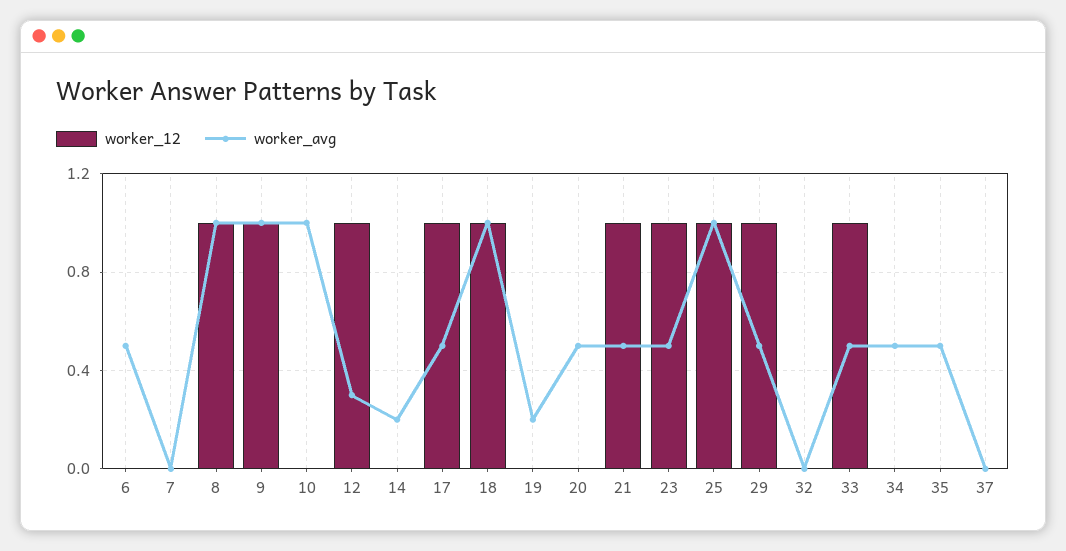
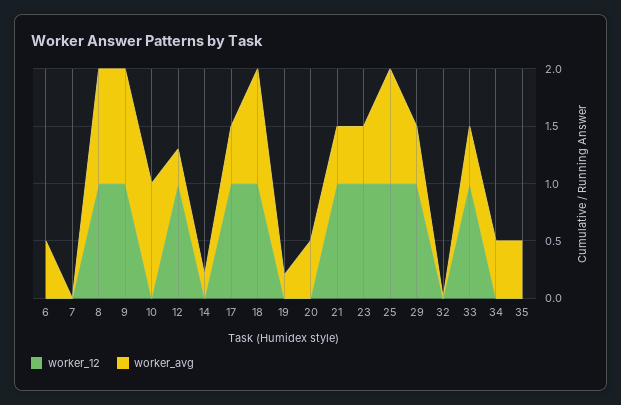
  {
    "worker_12": {
      "6": 0,
      "7": 0,
      "8": 1,
      "9": 1,
      "10": 0,
      "12": 1,
      "14": 0,
      "17": 1,
      "18": 1,
      "19": 0,
      "20": 0,
      "21": 1,
      "23": 1,
      "25": 1,
      "29": 1,
      "32": 0,
      "33": 1,
      "34": 0,
-     "35": 0,
+     "35": 0
-     "37": 0
    },
    "worker_avg": {
      "6": 0.5,
      "7": 0,
      "8": 1,
      "9": 1,
      "10": 1,
      "12": 0.3,
      "14": 0.2,
      "17": 0.5,
      "18": 1,
      "19": 0.2,
      "20": 0.5,
      "21": 0.5,
      "23": 0.5,
      "25": 1,
      "29": 0.5,
      "32": 0,
      "33": 0.5,
      "34": 0.5,
-     "35": 0.5,
+     "35": 0.5
-     "37": 0
    }
  }

